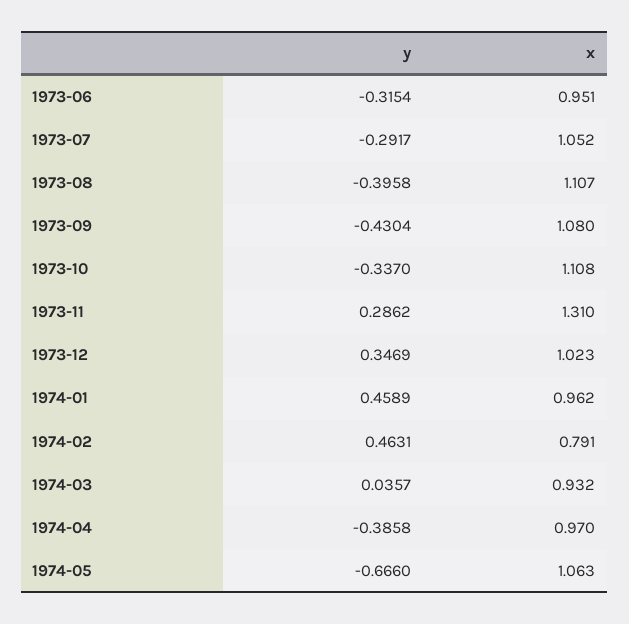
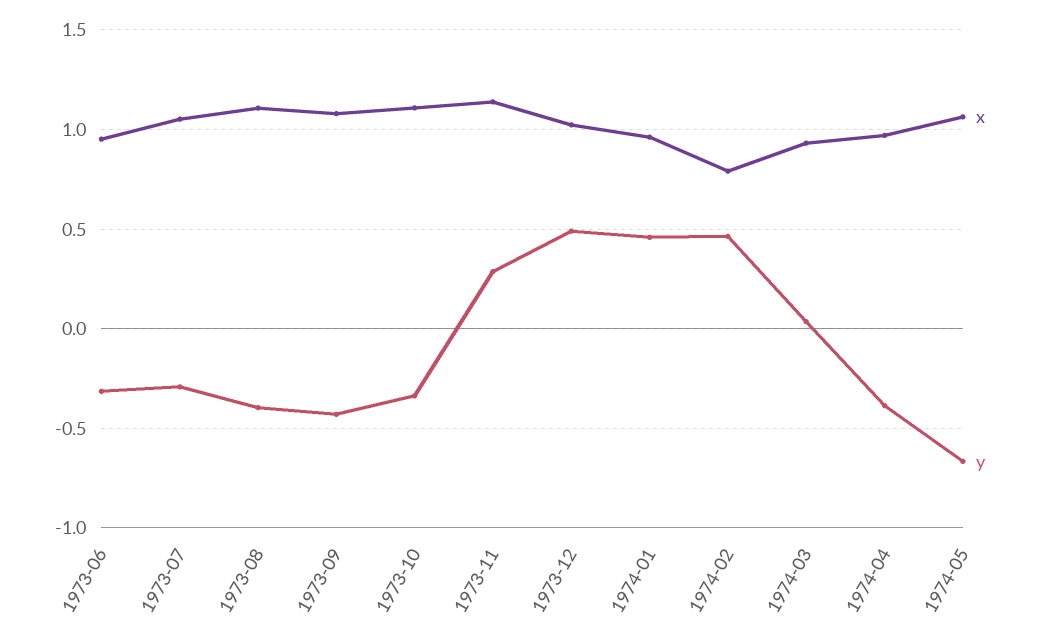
  {
    "y": {
      "1973-06": -0.3154,
      "1973-07": -0.2917,
      "1973-08": -0.3958,
      "1973-09": -0.4304,
      "1973-10": -0.337,
      "1973-11": 0.2862,
-     "1973-12": 0.3469,
+     "1973-12": 0.5,
      "1974-01": 0.4589,
      "1974-02": 0.4631,
      "1974-03": 0.0357,
      "1974-04": -0.3858,
      "1974-05": -0.666
    },
    "x": {
      "1973-06": 0.951,
      "1973-07": 1.052,
      "1973-08": 1.107,
      "1973-09": 1.08,
      "1973-10": 1.108,
-     "1973-11": 1.31,
+     "1973-11": 1.15,
      "1973-12": 1.023,
      "1974-01": 0.962,
      "1974-02": 0.791,
      "1974-03": 0.932,
      "1974-04": 0.97,
      "1974-05": 1.063
    }
  }

